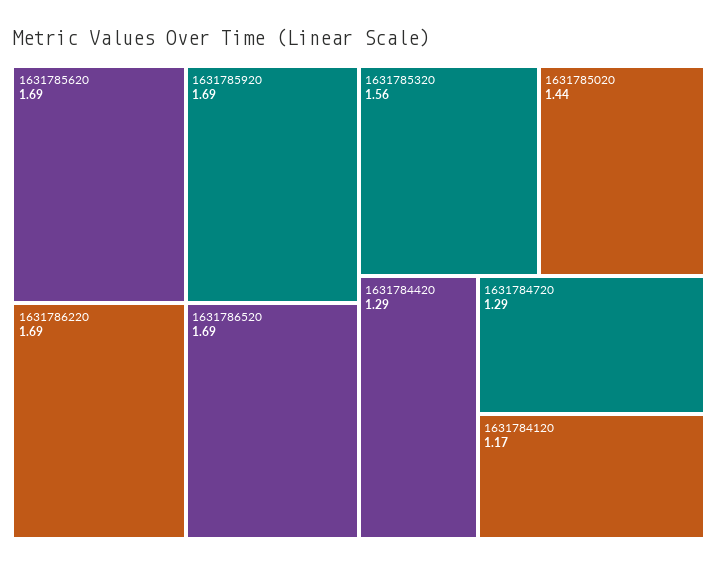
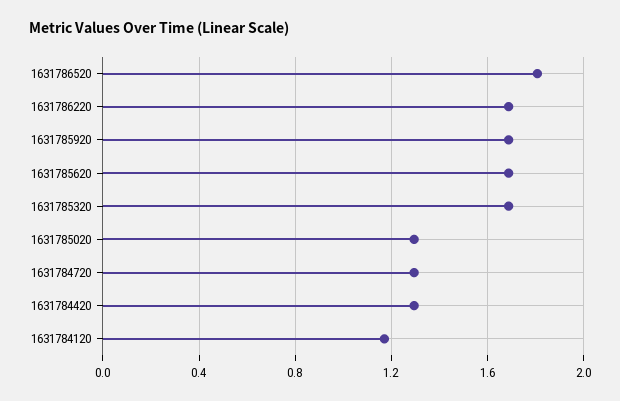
  {
    "1631785620": 1.69,
    "1631785920": 1.69,
    "1631786220": 1.69,
-   "1631786520": 1.69,
+   "1631786520": 1.8,
-   "1631785320": 1.56,
+   "1631785320": 1.7,
-   "1631785020": 1.44,
+   "1631785020": 1.3,
    "1631784420": 1.29,
    "1631784720": 1.29,
    "1631784120": 1.17
  }

